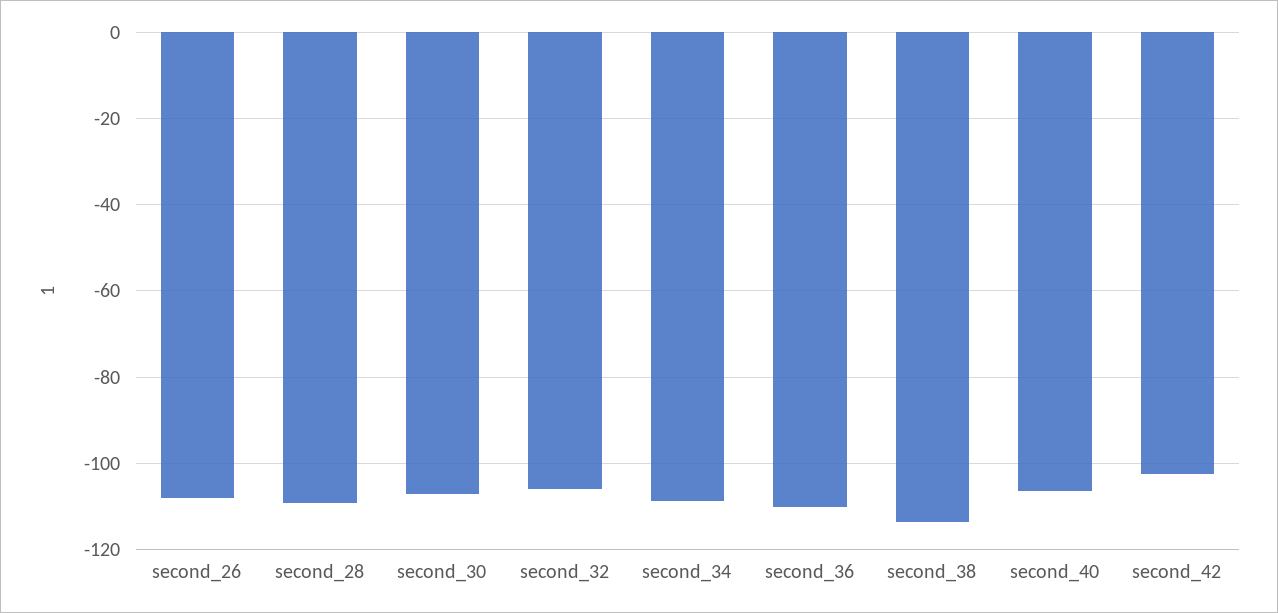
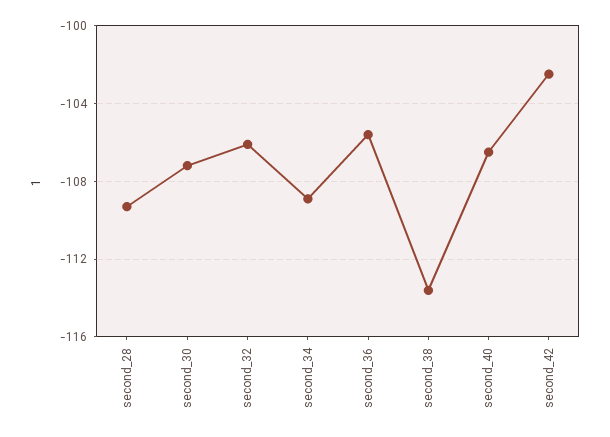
  {
-   "second_26": -108,
    "second_28": -109.5,
    "second_30": -107,
    "second_32": -106,
    "second_34": -109,
-   "second_36": -110,
+   "second_36": -105.5,
    "second_38": -113.5,
    "second_40": -106.5,
    "second_42": -102.5
  }

